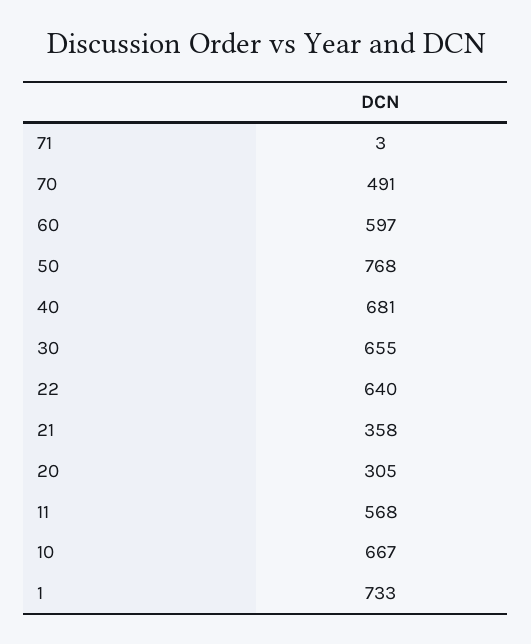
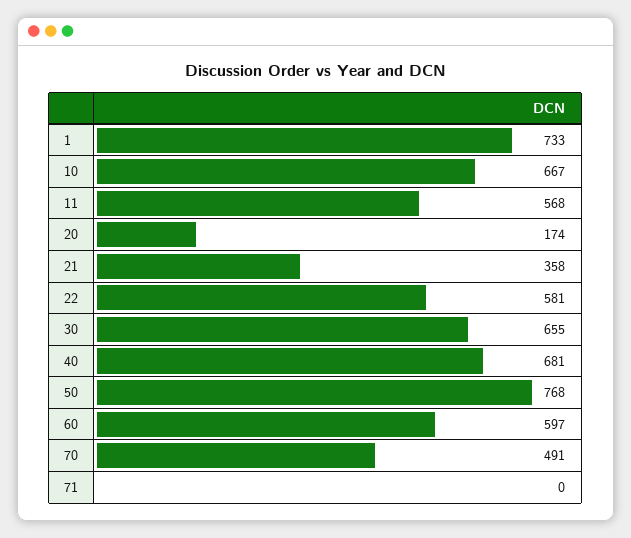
  {
-   "71": 3,
+   "71": 0,
    "70": 491,
    "60": 597,
    "50": 768,
    "40": 681,
    "30": 655,
-   "22": 640,
+   "22": 581,
    "21": 358,
-   "20": 305,
+   "20": 174,
    "11": 568,
    "10": 667,
    "1": 733
  }

